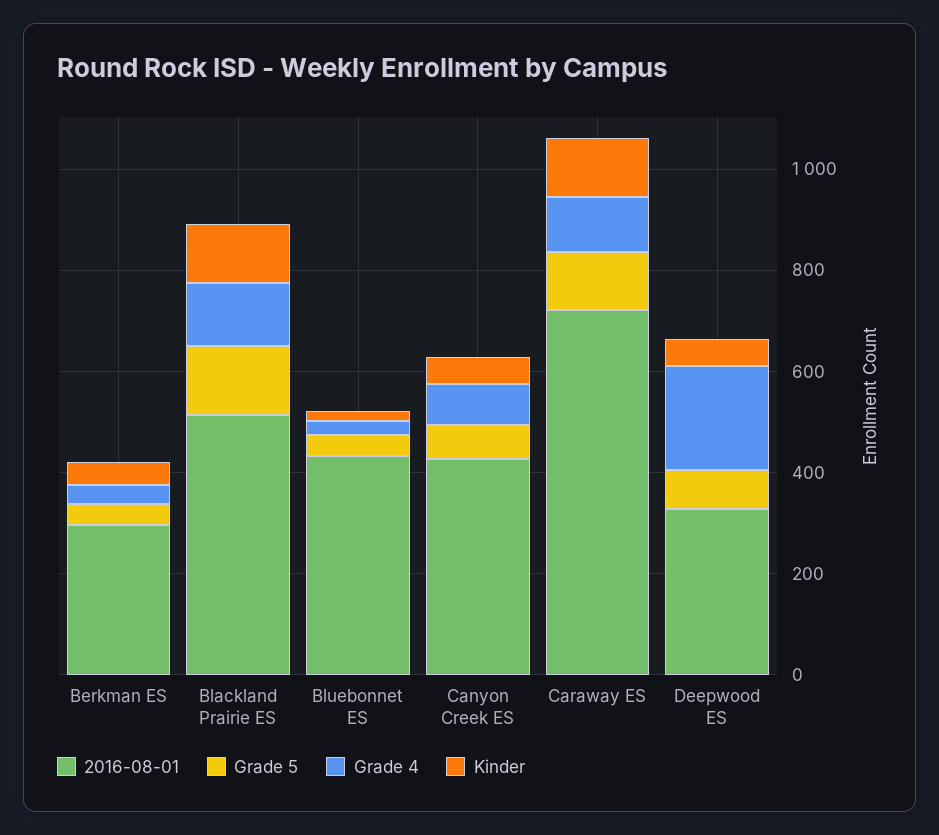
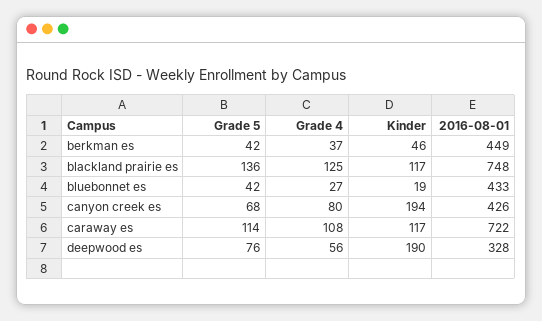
  {
    "2016-08-01": {
-     "Berkman ES": 300,
+     "Berkman ES": 449,
-     "Blackland Prairie ES": 500,
+     "Blackland Prairie ES": 748,
      "Bluebonnet ES": 433,
      "Canyon Creek ES": 426,
      "Caraway ES": 722,
      "Deepwood ES": 328
    },
    "Grade 5": {
      "Berkman ES": 42,
      "Blackland Prairie ES": 136,
      "Bluebonnet ES": 42,
      "Canyon Creek ES": 68,
      "Caraway ES": 114,
      "Deepwood ES": 76
    },
    "Grade 4": {
      "Berkman ES": 37,
      "Blackland Prairie ES": 125,
      "Bluebonnet ES": 27,
      "Canyon Creek ES": 80,
      "Caraway ES": 108,
-     "Deepwood ES": 200
+     "Deepwood ES": 56
    },
    "Kinder": {
      "Berkman ES": 46,
      "Blackland Prairie ES": 117,
      "Bluebonnet ES": 19,
-     "Canyon Creek ES": 50,
+     "Canyon Creek ES": 194,
      "Caraway ES": 117,
-     "Deepwood ES": 50
+     "Deepwood ES": 190
    }
  }

